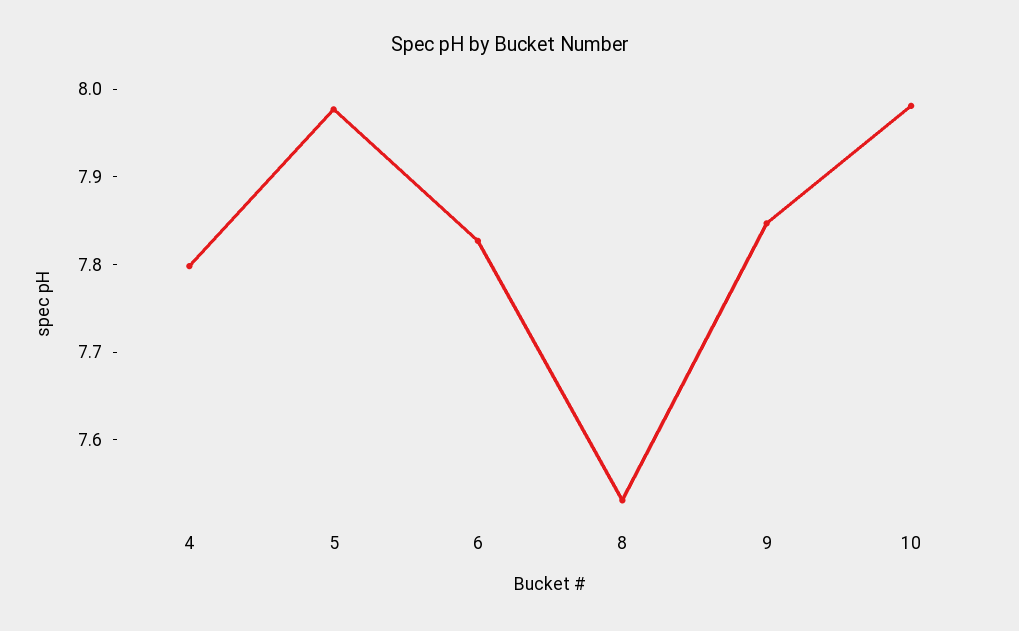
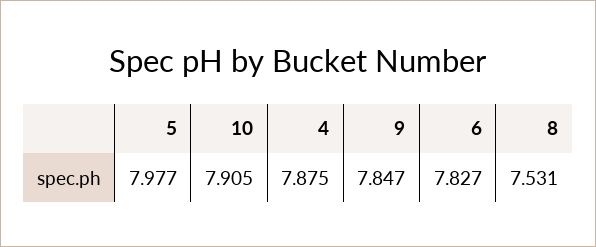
  {
-   "4": 7.8,
+   "4": 7.875,
    "5": 7.977,
    "6": 7.827,
    "8": 7.531,
    "9": 7.847,
-   "10": 7.98
+   "10": 7.905
  }

